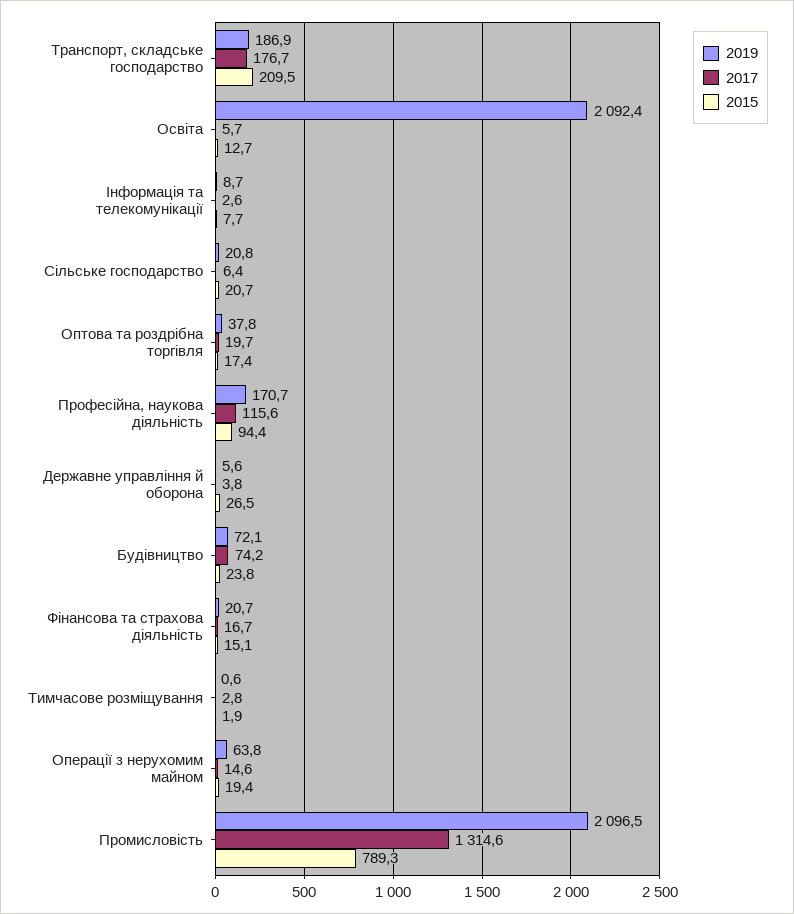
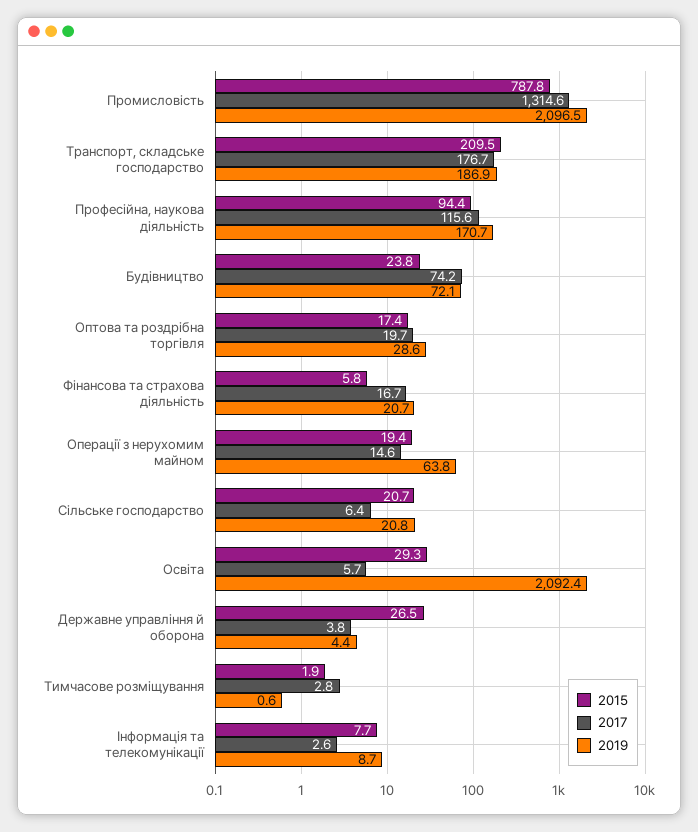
  {
    "2019": {
      "Транспорт, складське господарство": 186.9,
      "Освіта": 2092.4,
      "Інформація та телекомунікації": 8.7,
      "Сільське господарство": 20.8,
-     "Оптова та роздрібна торгівля": 37.8,
+     "Оптова та роздрібна торгівля": 28.6,
      "Професійна, наукова діяльність": 170.7,
-     "Державне управління й оборона": 5.6,
+     "Державне управління й оборона": 4.4,
      "Будівництво": 72.1,
      "Фінансова та страхова діяльність": 20.7,
      "Тимчасове розміщування": 0.6,
      "Операції з нерухомим майном": 63.8,
      "Промисловість": 2096.5
    },
    "2017": {
      "Транспорт, складське господарство": 176.7,
      "Освіта": 5.7,
      "Інформація та телекомунікації": 2.6,
      "Сільське господарство": 6.4,
      "Оптова та роздрібна торгівля": 19.7,
      "Професійна, наукова діяльність": 115.6,
      "Державне управління й оборона": 3.8,
      "Будівництво": 74.2,
      "Фінансова та страхова діяльність": 16.7,
      "Тимчасове розміщування": 2.8,
      "Операції з нерухомим майном": 14.6,
      "Промисловість": 1314.6
    },
    "2015": {
      "Транспорт, складське господарство": 209.5,
-     "Освіта": 12.7,
+     "Освіта": 29.3,
      "Інформація та телекомунікації": 7.7,
      "Сільське господарство": 20.7,
      "Оптова та роздрібна торгівля": 17.4,
      "Професійна, наукова діяльність": 94.4,
      "Державне управління й оборона": 26.5,
      "Будівництво": 23.8,
-     "Фінансова та страхова діяльність": 15.1,
+     "Фінансова та страхова діяльність": 5.8,
      "Тимчасове розміщування": 1.9,
      "Операції з нерухомим майном": 19.4,
-     "Промисловість": 789.3
+     "Промисловість": 787.8
    }
  }

